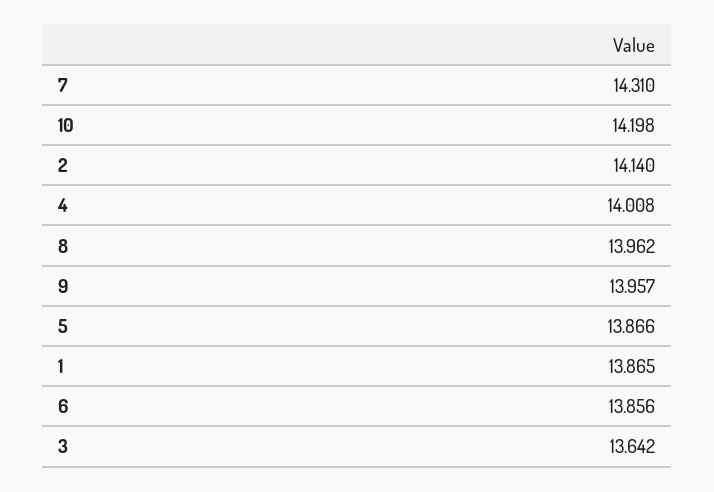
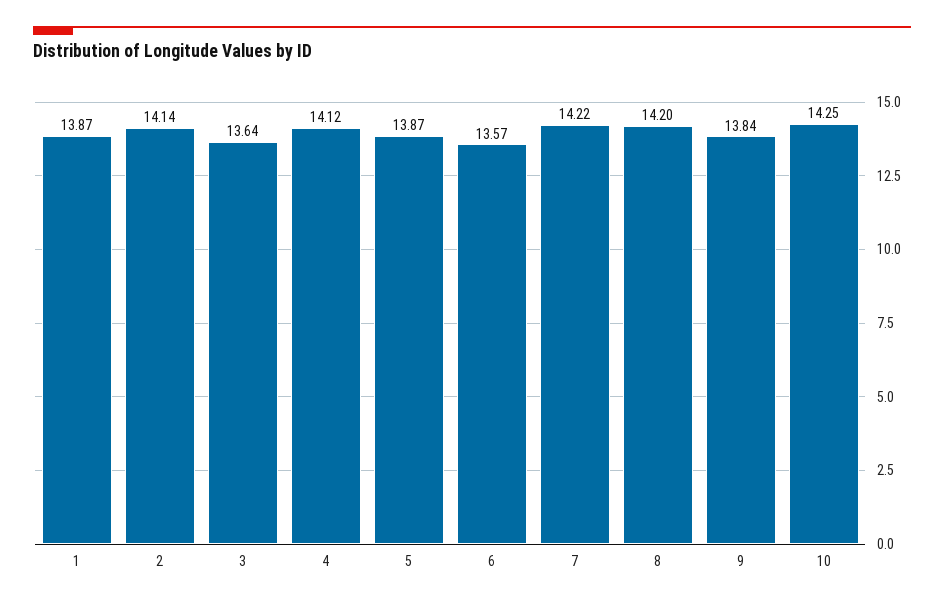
  {
-   "7": 14.31,
+   "7": 14.22,
-   "10": 14.198,
+   "10": 14.25,
    "2": 14.14,
-   "4": 14.008,
+   "4": 14.12,
-   "8": 13.962,
+   "8": 14.2,
-   "9": 13.957,
+   "9": 13.84,
    "5": 13.866,
    "1": 13.865,
-   "6": 13.856,
+   "6": 13.57,
    "3": 13.642
  }

